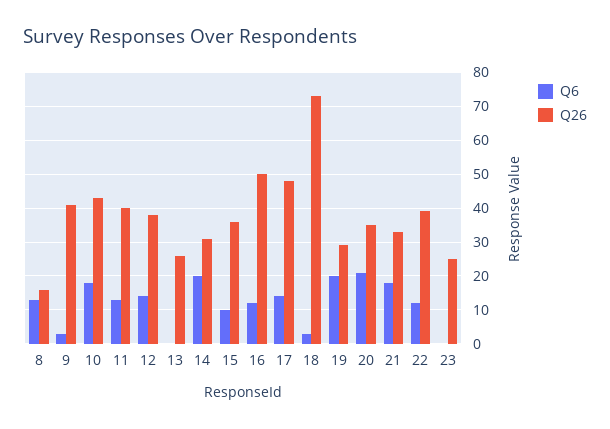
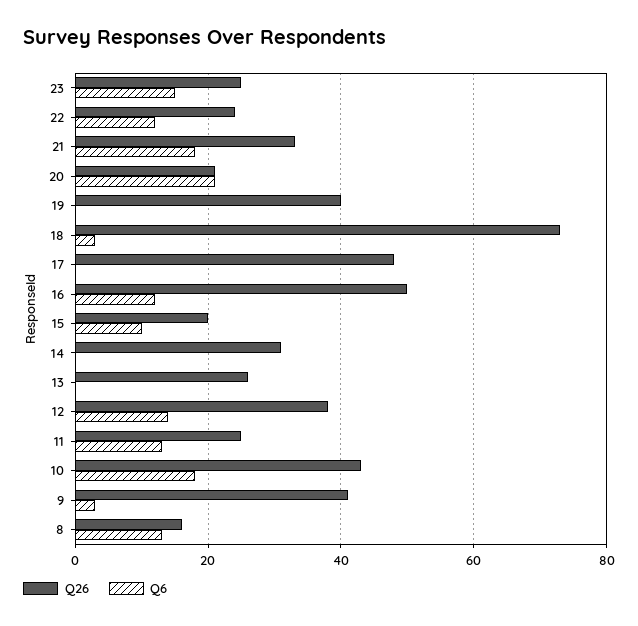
  {
    "Q6": {
      "8": 15,
      "9": 5,
      "10": 20,
      "11": 15,
      "12": 15,
      "13": 0,
-     "14": 20,
+     "14": 0,
      "15": 10,
      "16": 10,
-     "17": 15,
+     "17": 0,
      "18": 5,
-     "19": 20,
+     "19": 0,
      "20": 20,
      "21": 20,
      "22": 10,
-     "23": 0
+     "23": 15
    },
    "Q26": {
      "8": 15,
      "9": 40,
      "10": 45,
-     "11": 40,
+     "11": 25,
      "12": 40,
      "13": 25,
      "14": 30,
-     "15": 35,
+     "15": 20,
      "16": 50,
      "17": 50,
      "18": 75,
-     "19": 30,
+     "19": 40,
-     "20": 35,
+     "20": 20,
      "21": 35,
-     "22": 40,
+     "22": 25,
      "23": 25
    }
  }

